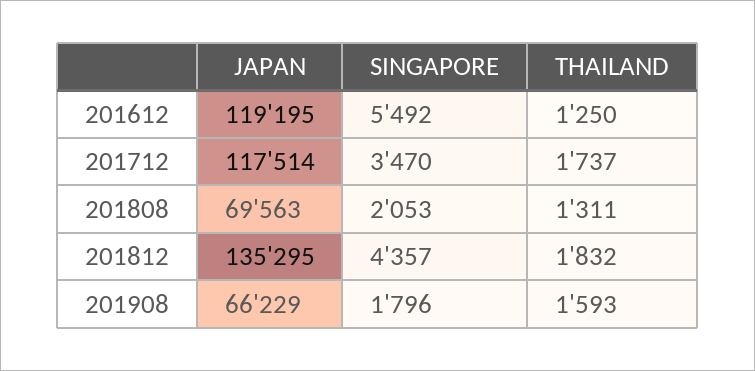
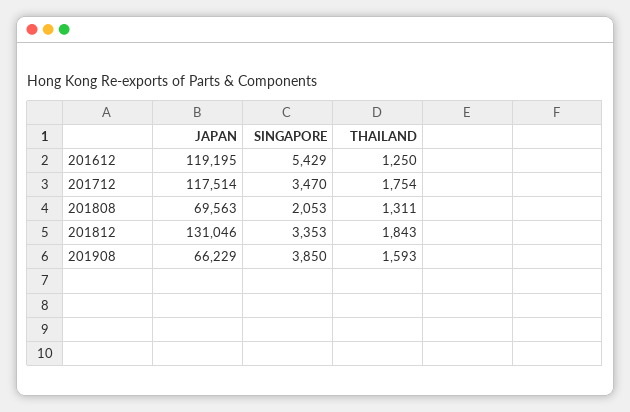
  {
    "JAPAN": {
      "201612": 119195,
      "201712": 117514,
      "201808": 69563,
-     "201812": 135295,
+     "201812": 131046,
      "201908": 66229
    },
    "SINGAPORE": {
-     "201612": 5492,
+     "201612": 5429,
      "201712": 3470,
      "201808": 2053,
-     "201812": 4357,
+     "201812": 3353,
-     "201908": 1796
+     "201908": 3850
    },
    "THAILAND": {
      "201612": 1250,
-     "201712": 1737,
+     "201712": 1754,
      "201808": 1311,
-     "201812": 1832,
+     "201812": 1843,
      "201908": 1593
    }
  }

